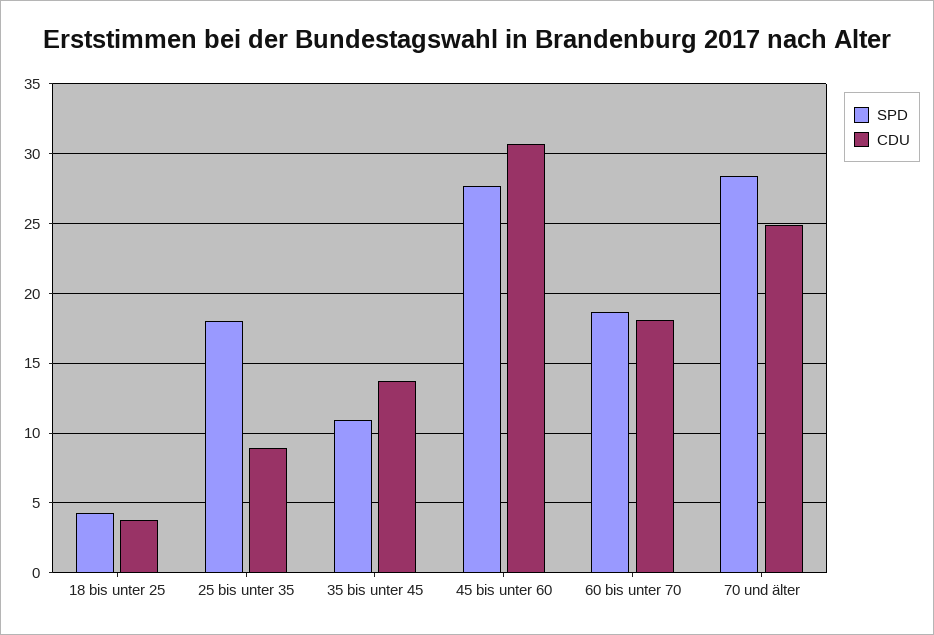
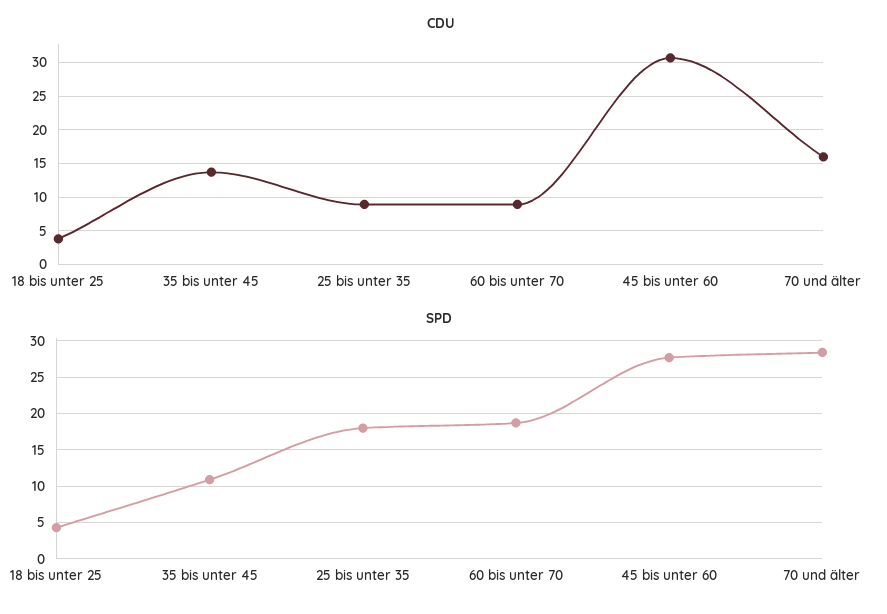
  {
    "SPD": {
      "18 bis unter 25": 4.5,
      "25 bis unter 35": 18,
      "35 bis unter 45": 11,
      "45 bis unter 60": 27.5,
      "60 bis unter 70": 18.5,
      "70 und älter": 28.5
    },
    "CDU": {
      "18 bis unter 25": 4,
      "25 bis unter 35": 9,
      "35 bis unter 45": 13.5,
      "45 bis unter 60": 30.5,
-     "60 bis unter 70": 18,
+     "60 bis unter 70": 9,
-     "70 und älter": 25
+     "70 und älter": 16
    }
  }

